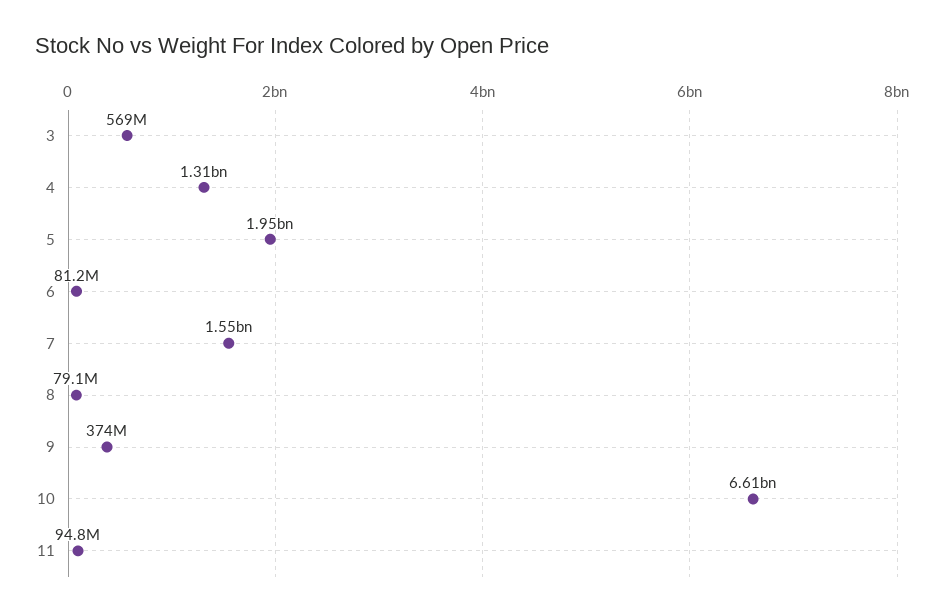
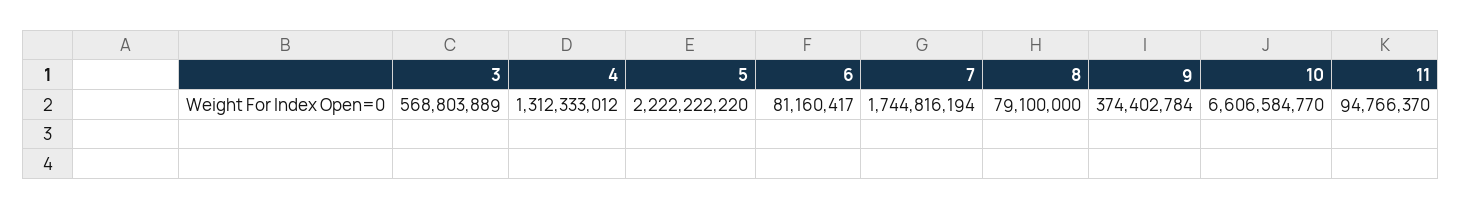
  {
    "3": 568803889,
    "4": 1312333012,
-   "5": 1950000000,
+   "5": 2222222220,
    "6": 81160417,
-   "7": 1550000000,
+   "7": 1744816194,
    "8": 79100000,
    "9": 374402784,
    "10": 6606584770,
    "11": 94766370
  }

